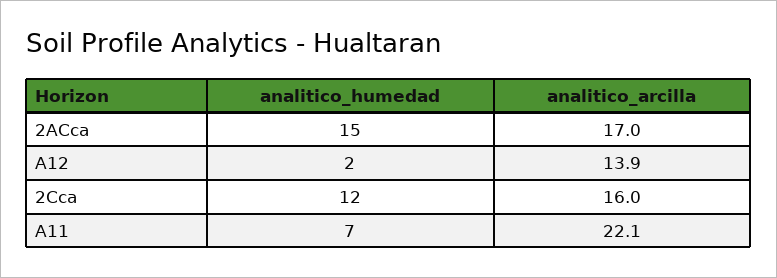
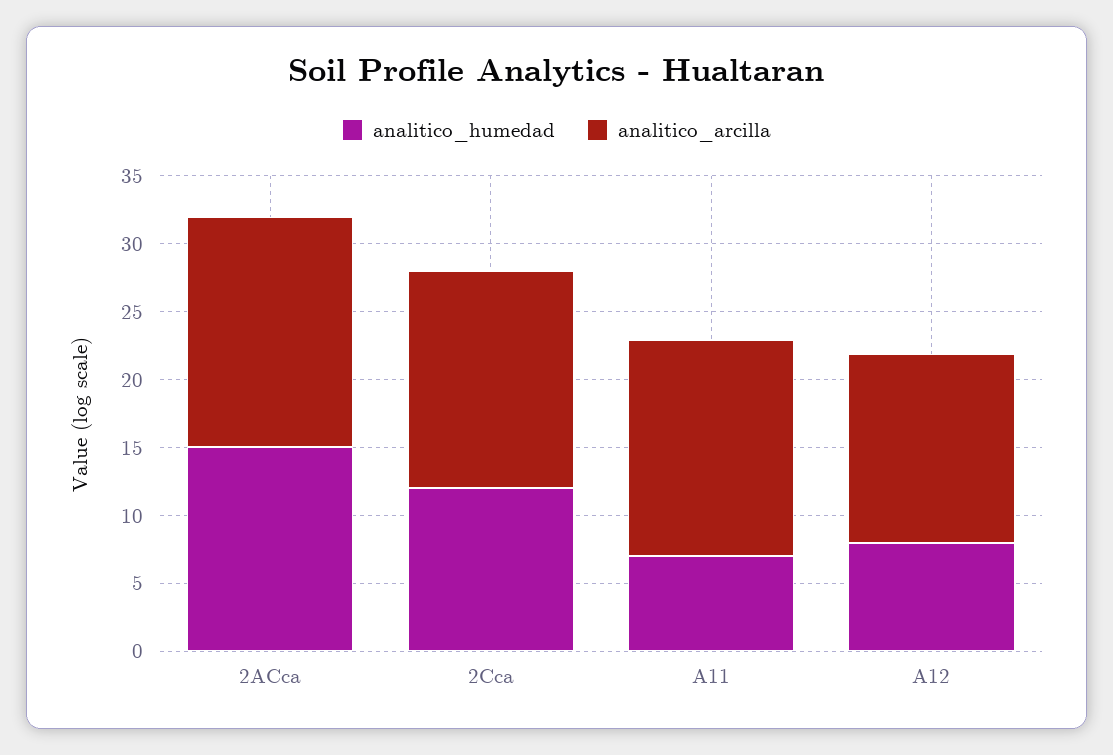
  {
    "analitico_humedad": {
      "2ACca": 15,
-     "A12": 2,
+     "A12": 8,
      "2Cca": 12,
      "A11": 7
    },
    "analitico_arcilla": {
      "2ACca": 17,
      "A12": 13.9,
      "2Cca": 16,
-     "A11": 22.1
+     "A11": 16
    }
  }

